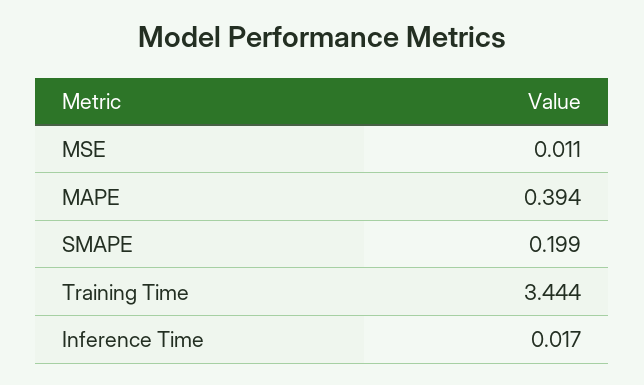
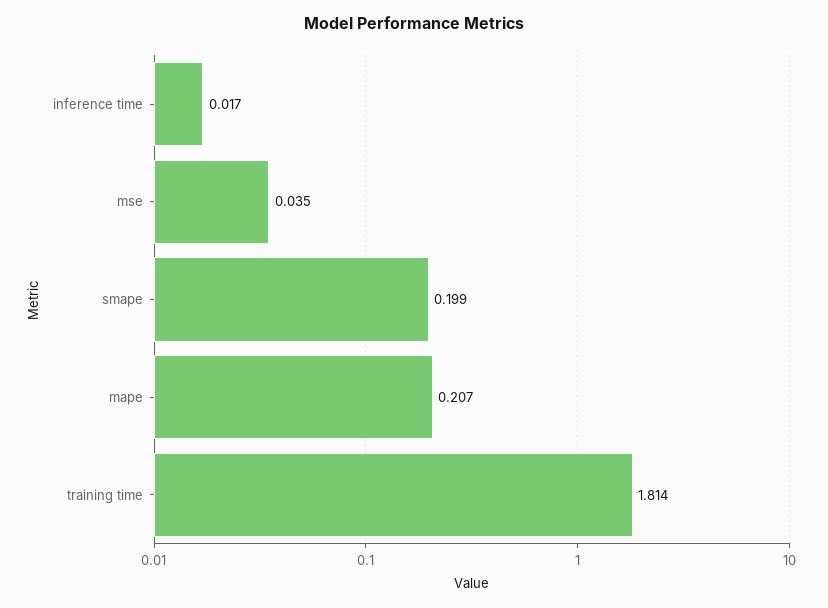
  {
-   "MSE": 0.011,
+   "MSE": 0.035,
-   "MAPE": 0.394,
+   "MAPE": 0.207,
    "SMAPE": 0.199,
-   "Training Time": 3.444,
+   "Training Time": 1.814,
    "Inference Time": 0.017
  }

